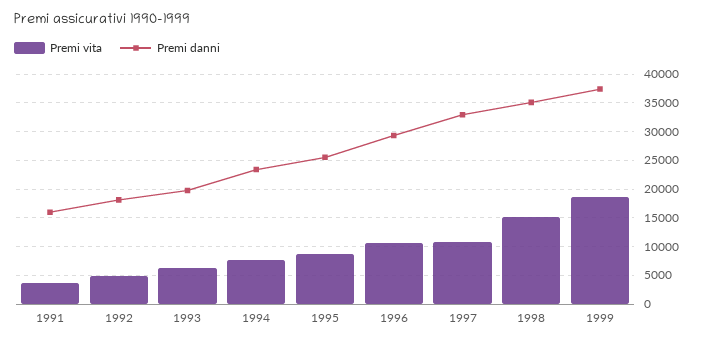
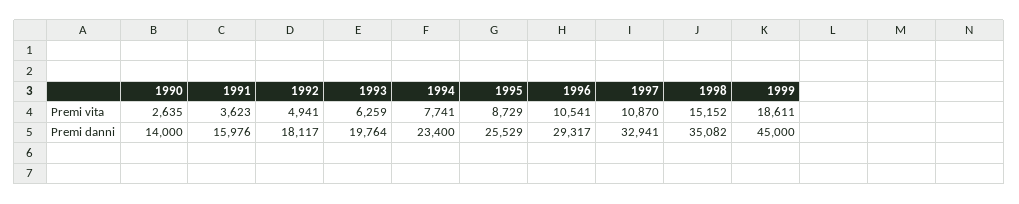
  {
    "Premi vita": {
      "1991": 3623,
      "1992": 4941,
      "1993": 6259,
      "1994": 7741,
      "1995": 8729,
      "1996": 10541,
      "1997": 10870,
      "1998": 15152,
-     "1999": 18611
+     "1999": 18611,
+     "1990": 2635
    },
    "Premi danni": {
      "1991": 15976,
      "1992": 18117,
      "1993": 19764,
      "1994": 23400,
      "1995": 25529,
      "1996": 29317,
      "1997": 32941,
      "1998": 35082,
-     "1999": 37500
+     "1999": 45000,
+     "1990": 14000
    }
  }

